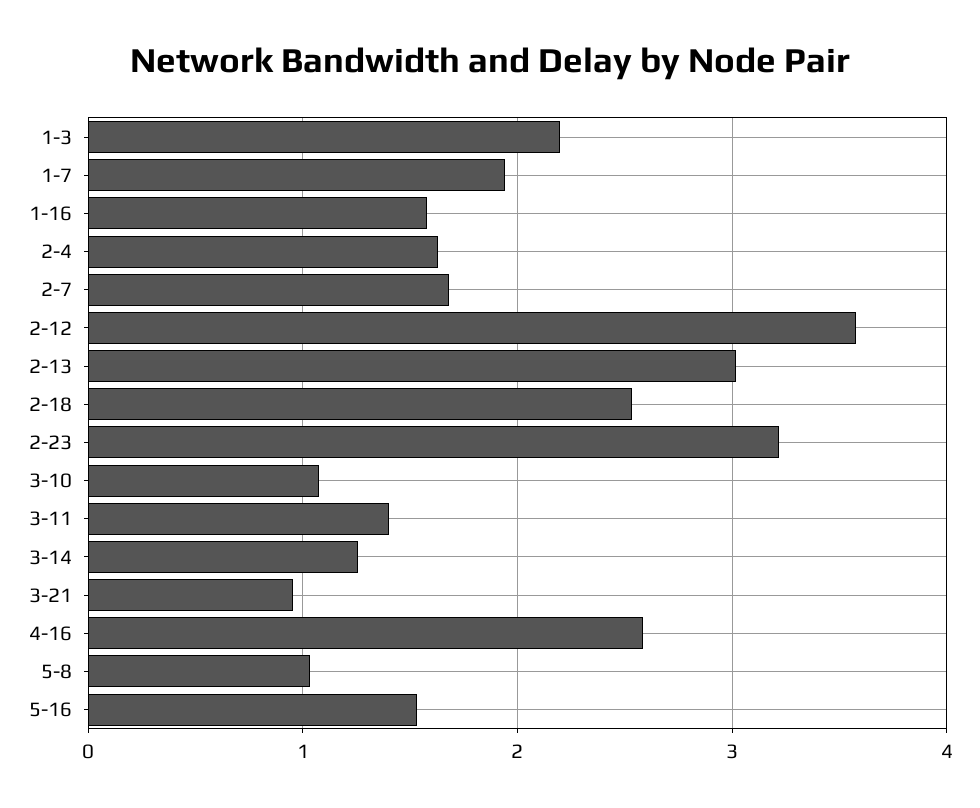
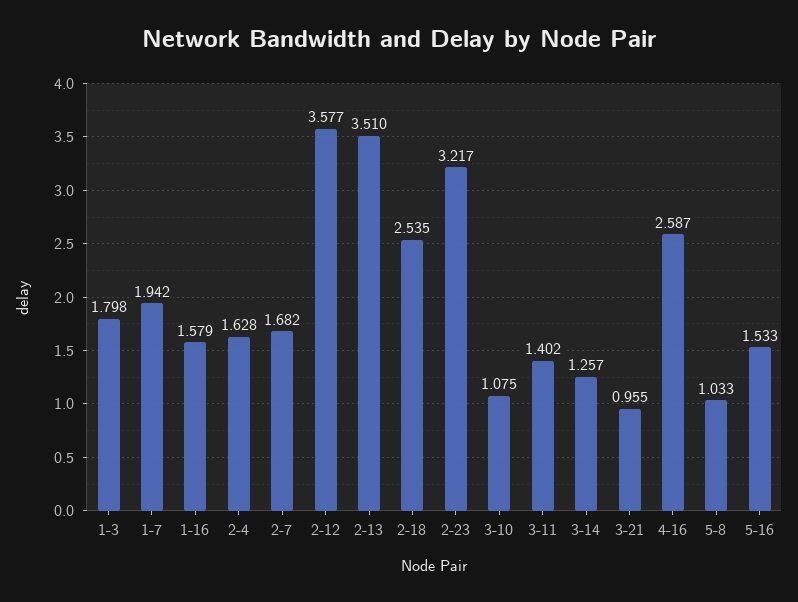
  {
-   "1-3": 2.2,
+   "1-3": 1.798,
    "1-7": 1.942,
    "1-16": 1.579,
    "2-4": 1.628,
    "2-7": 1.682,
    "2-12": 3.577,
-   "2-13": 3,
+   "2-13": 3.51,
    "2-18": 2.535,
    "2-23": 3.217,
    "3-10": 1.075,
    "3-11": 1.402,
    "3-14": 1.257,
    "3-21": 0.955,
    "4-16": 2.587,
    "5-8": 1.033,
    "5-16": 1.533
  }

